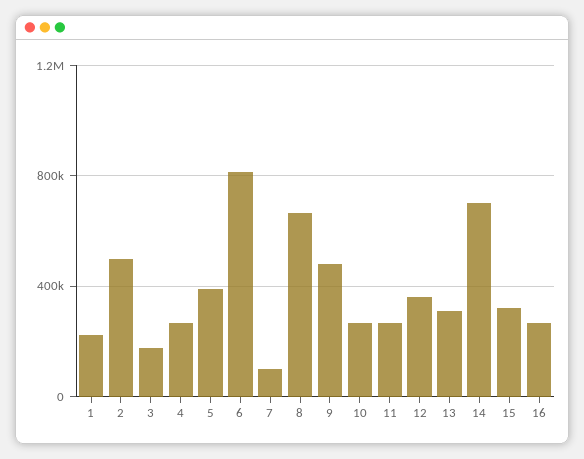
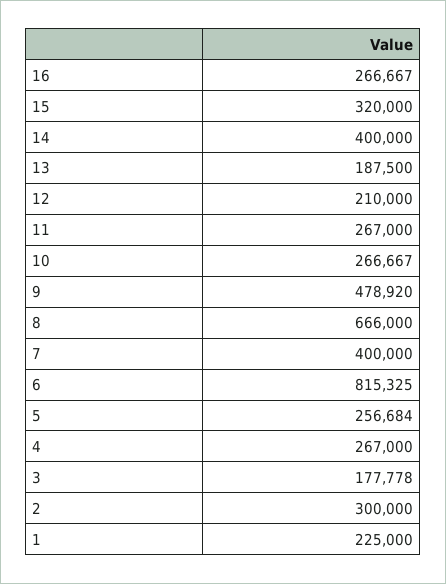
  {
    "1": 225000,
-   "2": 500000,
+   "2": 300000,
    "3": 177778,
    "4": 267000,
-   "5": 400000,
+   "5": 256684,
    "6": 815325,
-   "7": 100000,
+   "7": 400000,
    "8": 666000,
    "9": 478920,
    "10": 266667,
    "11": 267000,
-   "12": 350000,
+   "12": 210000,
-   "13": 300000,
+   "13": 187500,
-   "14": 700000,
+   "14": 400000,
    "15": 320000,
    "16": 266667
  }

